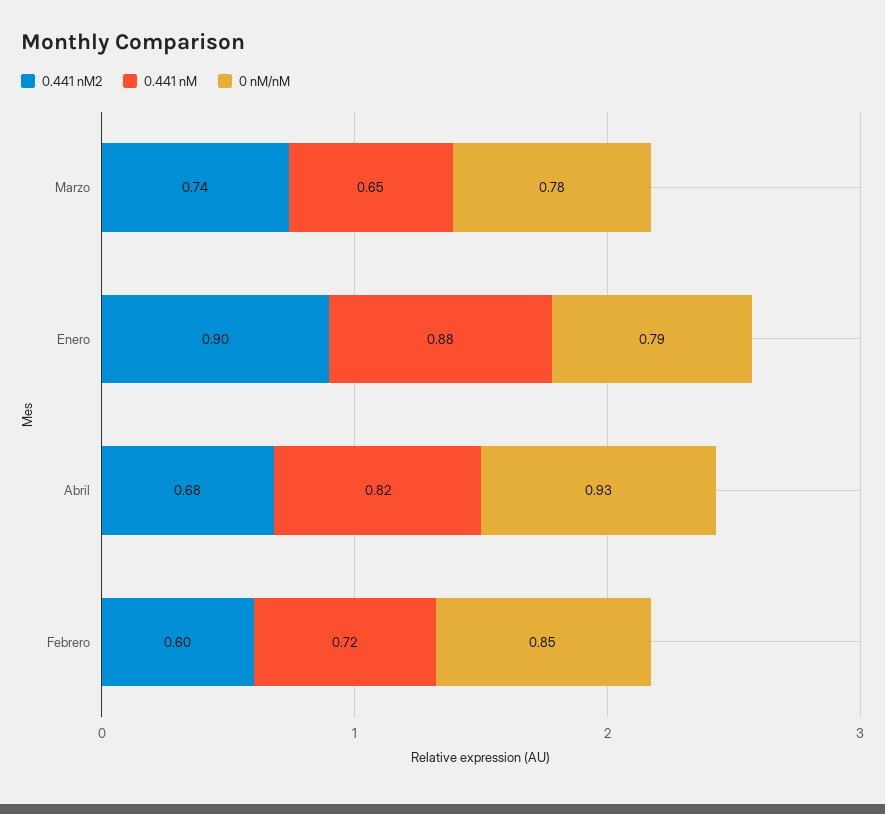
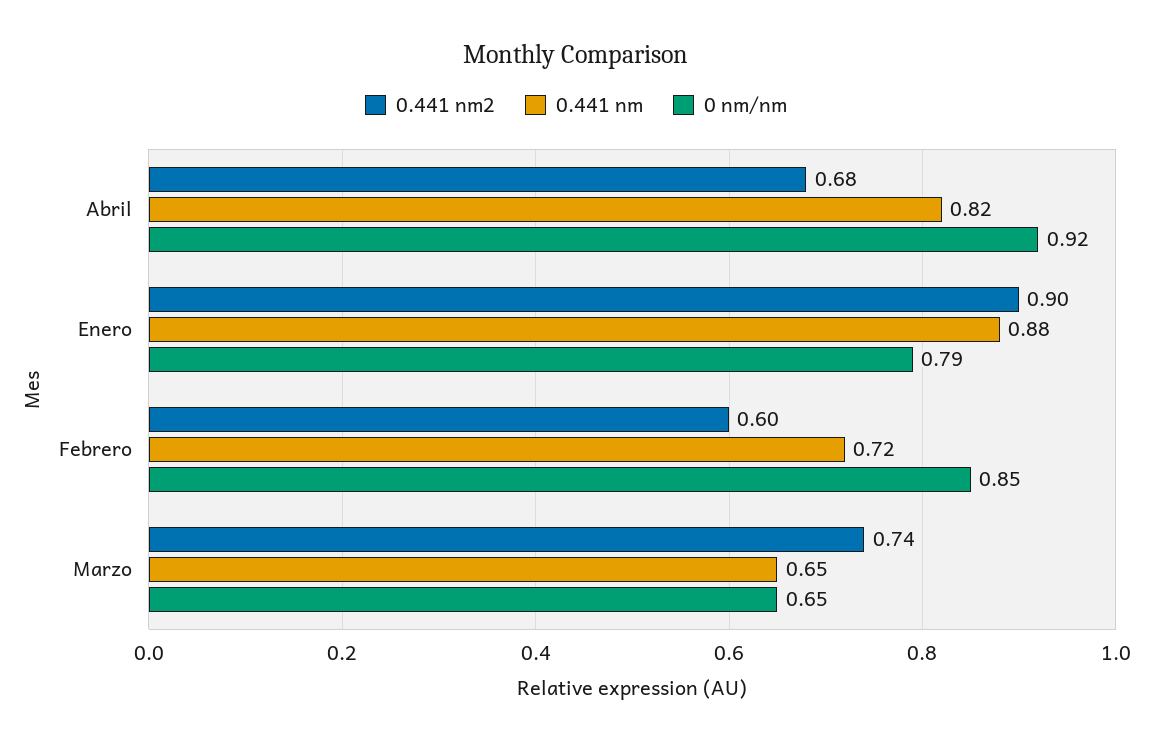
  {
    "0.441 nM2": {
      "Marzo": 0.74,
      "Enero": 0.9,
      "Abril": 0.68,
      "Febrero": 0.6
    },
    "0.441 nM": {
      "Marzo": 0.65,
      "Enero": 0.88,
      "Abril": 0.82,
      "Febrero": 0.72
    },
    "0 nM/nM": {
-     "Marzo": 0.78,
+     "Marzo": 0.65,
      "Enero": 0.79,
-     "Abril": 0.93,
+     "Abril": 0.92,
      "Febrero": 0.85
    }
  }

